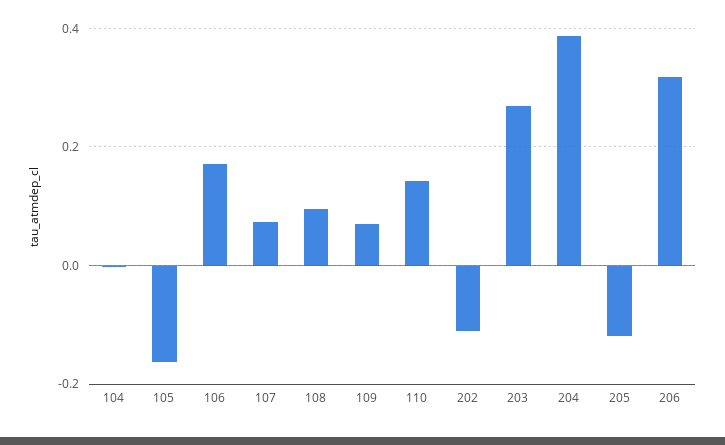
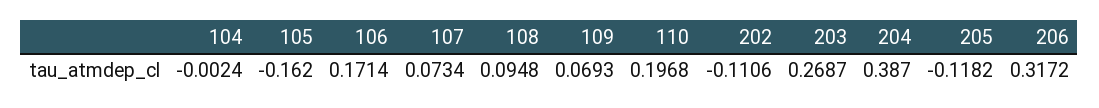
  {
    "104": -0.0024,
    "105": -0.162,
    "106": 0.1714,
    "107": 0.0734,
    "108": 0.0948,
    "109": 0.0693,
-   "110": 0.14,
+   "110": 0.1968,
    "202": -0.1106,
    "203": 0.2687,
    "204": 0.387,
    "205": -0.1182,
    "206": 0.3172
  }

